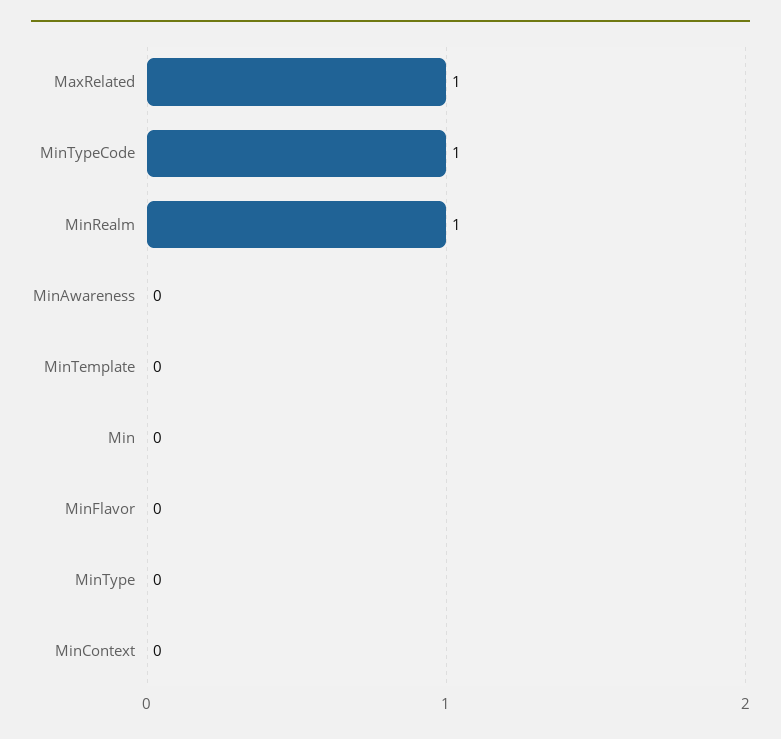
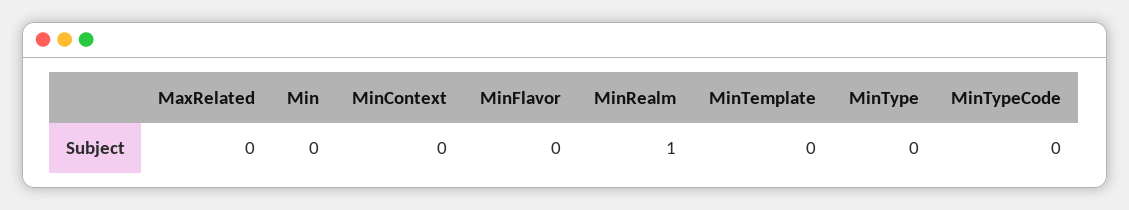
  {
-   "MaxRelated": 1,
+   "MaxRelated": 0,
-   "MinTypeCode": 1,
+   "MinTypeCode": 0,
    "MinRealm": 1,
-   "MinAwareness": 0,
    "MinTemplate": 0,
    "Min": 0,
    "MinFlavor": 0,
    "MinType": 0,
    "MinContext": 0
  }

